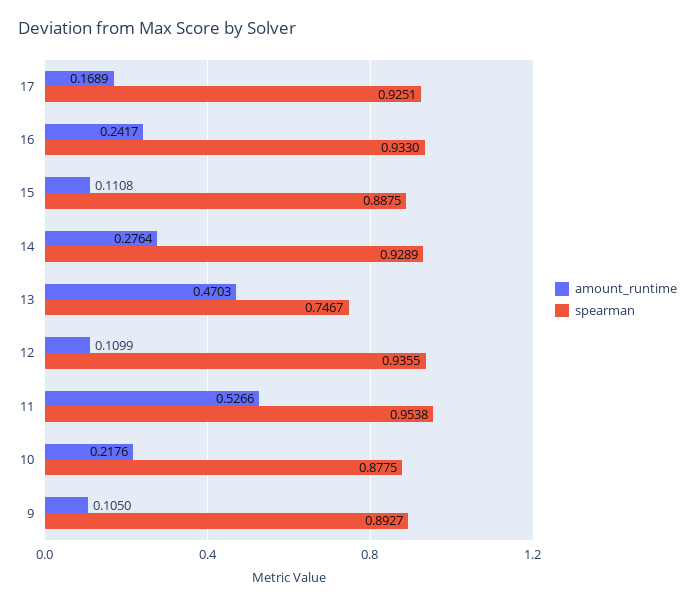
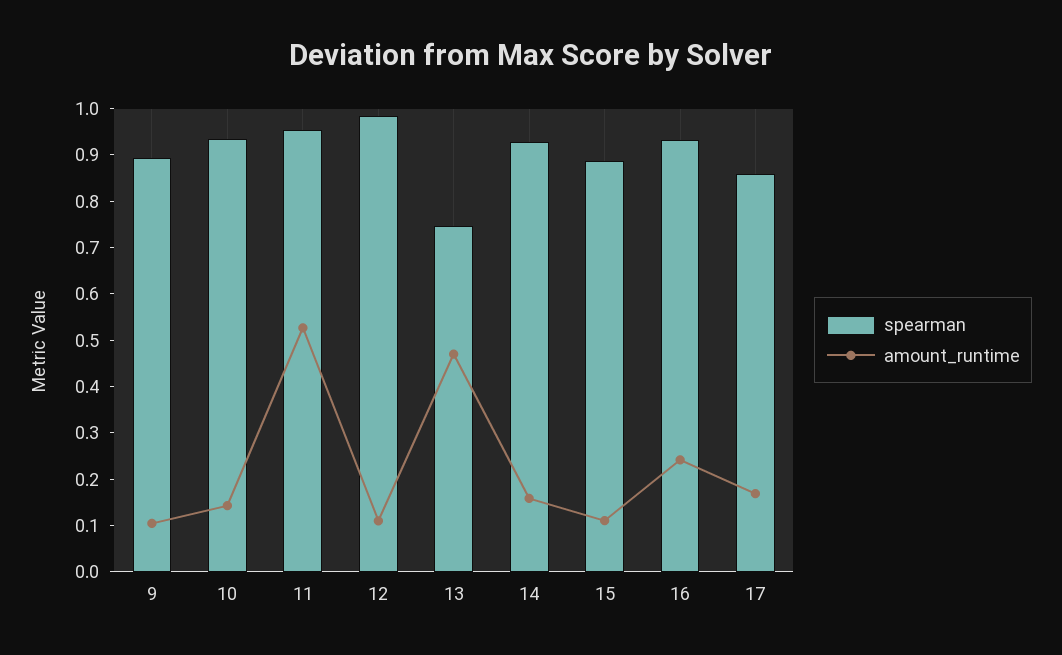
  {
    "amount_runtime": {
      "17": 0.1689,
      "16": 0.2417,
      "15": 0.1108,
-     "14": 0.2764,
+     "14": 0.16,
      "13": 0.4703,
      "12": 0.1099,
      "11": 0.5266,
-     "10": 0.2176,
+     "10": 0.14,
      "9": 0.105
    },
    "spearman": {
-     "17": 0.9251,
+     "17": 0.86,
      "16": 0.933,
      "15": 0.8875,
      "14": 0.9289,
      "13": 0.7467,
-     "12": 0.9355,
+     "12": 0.98,
      "11": 0.9538,
-     "10": 0.8775,
+     "10": 0.94,
      "9": 0.8927
    }
  }

